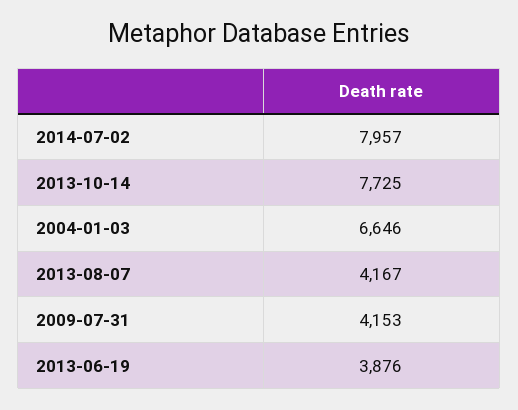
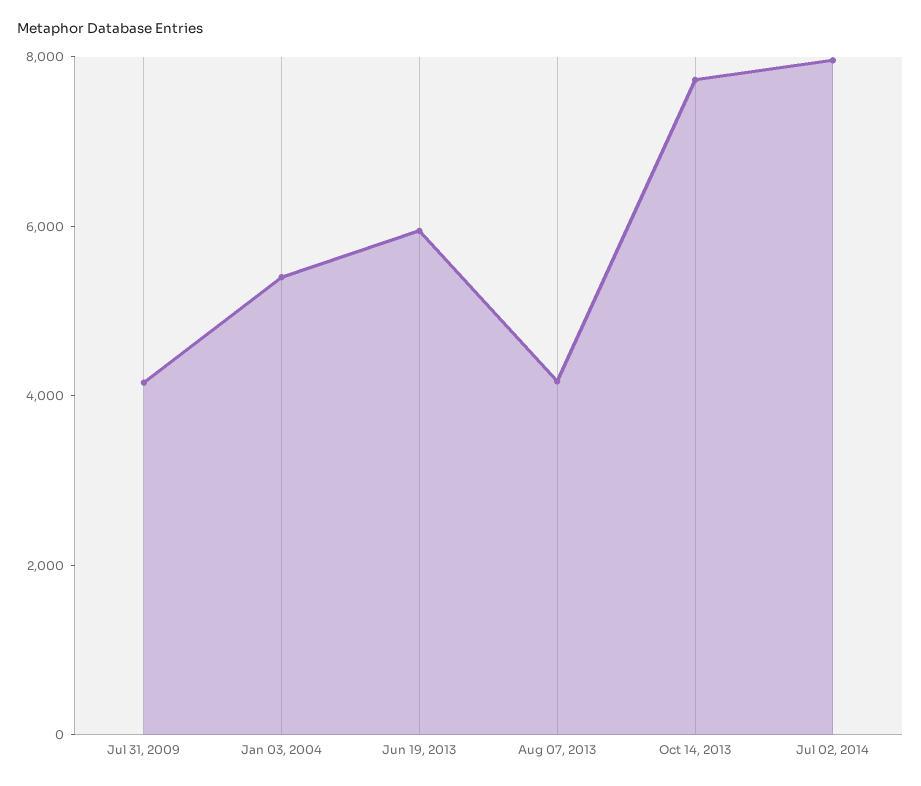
  {
    "2014-07-02": 7957,
    "2013-10-14": 7725,
-   "2004-01-03": 6646,
+   "2004-01-03": 5500,
    "2013-08-07": 4167,
    "2009-07-31": 4153,
-   "2013-06-19": 3876
+   "2013-06-19": 6000
  }

